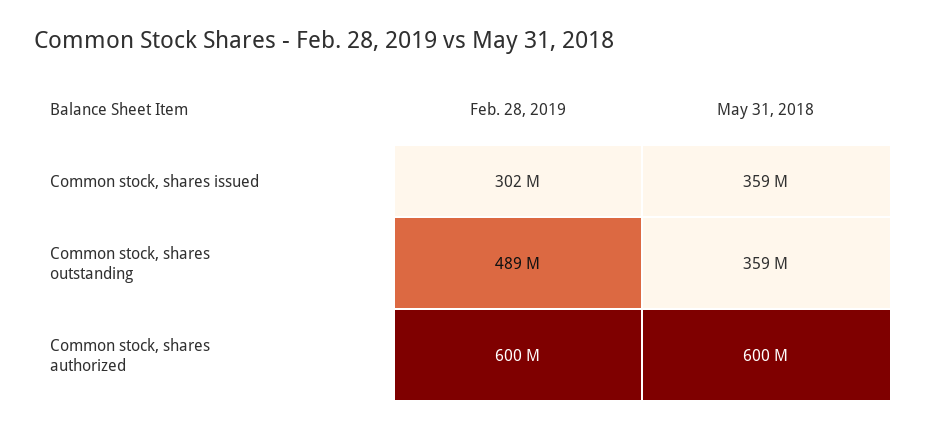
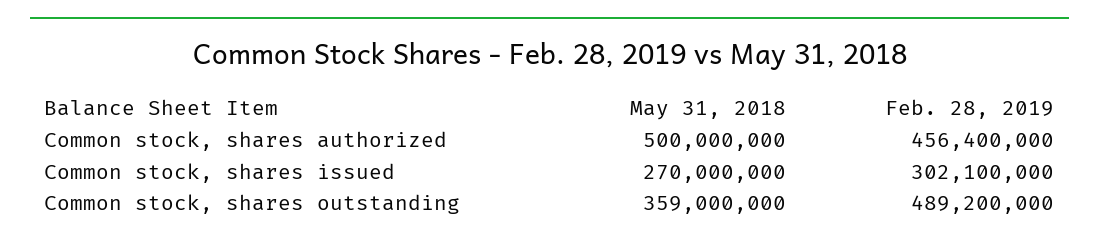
  {
    "Feb. 28, 2019": {
      "Common stock, shares issued": 302100000,
      "Common stock, shares outstanding": 489200000,
-     "Common stock, shares authorized": 600000000
+     "Common stock, shares authorized": 456400000
    },
    "May 31, 2018": {
-     "Common stock, shares issued": 359000000,
+     "Common stock, shares issued": 270000000,
      "Common stock, shares outstanding": 359000000,
-     "Common stock, shares authorized": 600000000
+     "Common stock, shares authorized": 500000000
    }
  }

